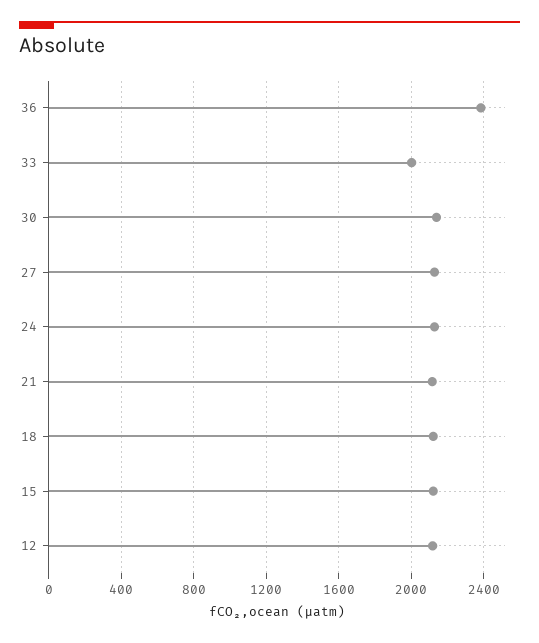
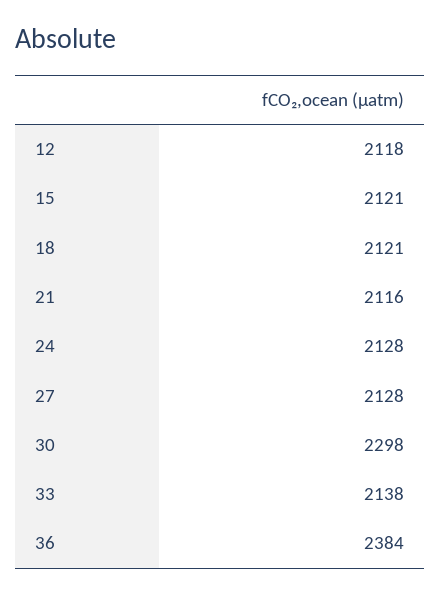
  {
    "36": 2384,
-   "33": 2000,
+   "33": 2138,
-   "30": 2150,
+   "30": 2298,
    "27": 2128,
    "24": 2128,
    "21": 2116,
    "18": 2121,
    "15": 2121,
    "12": 2118
  }

